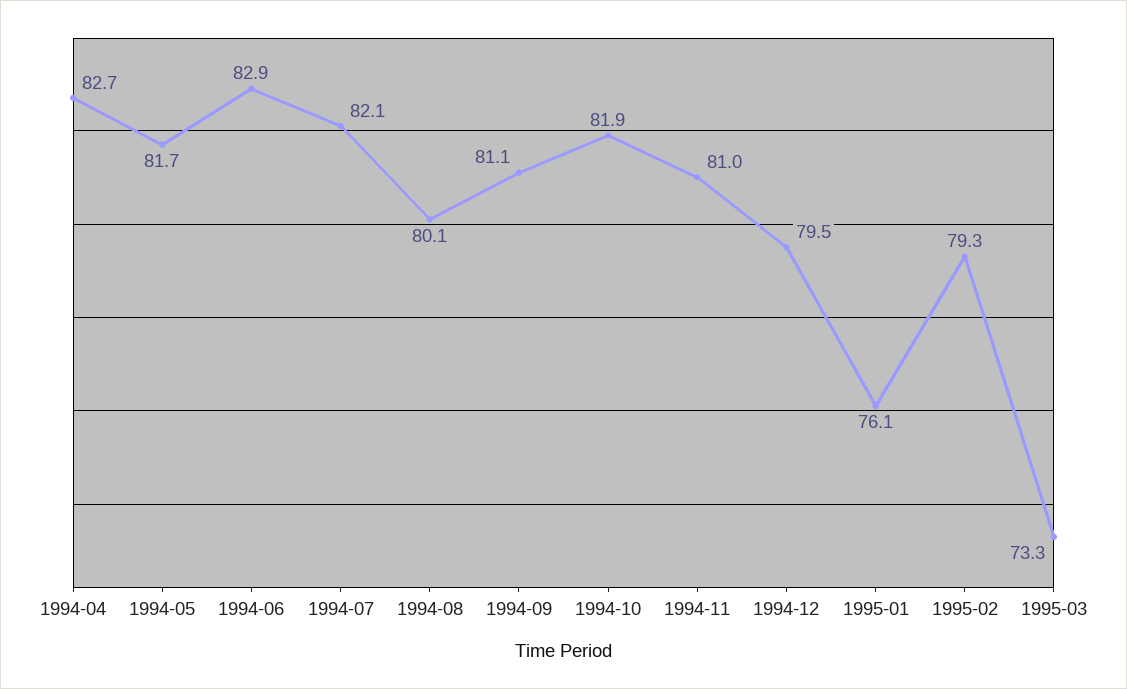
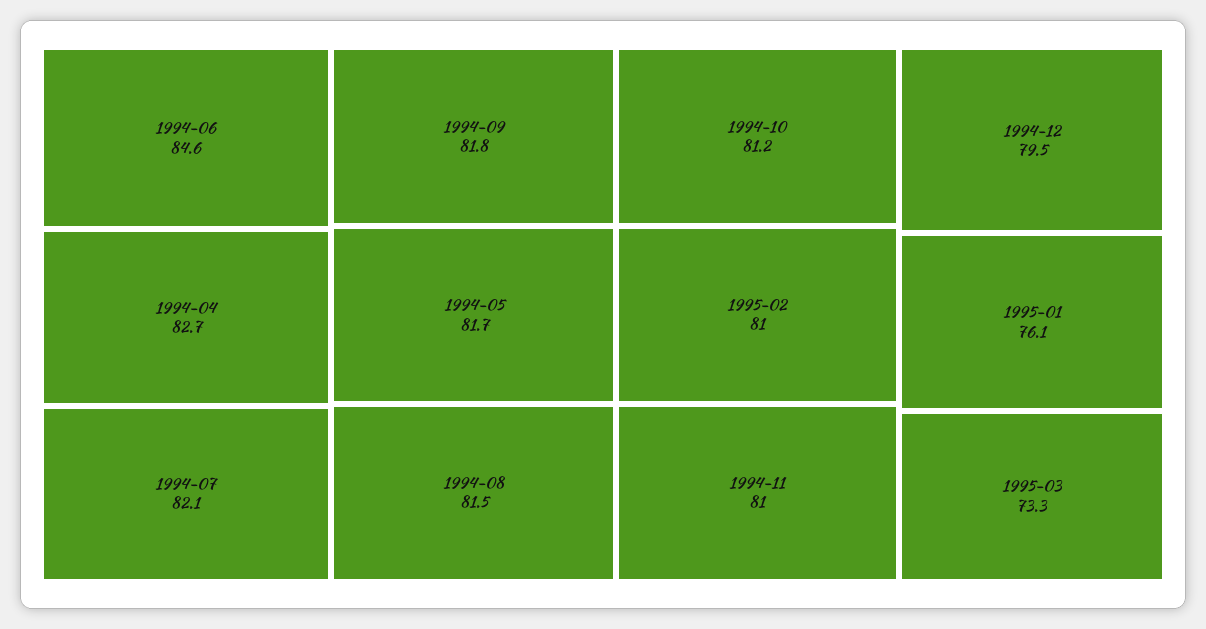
  {
    "1994-04": 82.7,
    "1994-05": 81.7,
-   "1994-06": 82.9,
+   "1994-06": 84.6,
    "1994-07": 82.1,
-   "1994-08": 80.1,
+   "1994-08": 81.5,
-   "1994-09": 81.1,
+   "1994-09": 81.8,
-   "1994-10": 81.9,
+   "1994-10": 81.2,
    "1994-11": 81,
    "1994-12": 79.5,
    "1995-01": 76.1,
-   "1995-02": 79.3,
+   "1995-02": 81,
    "1995-03": 73.3
  }

